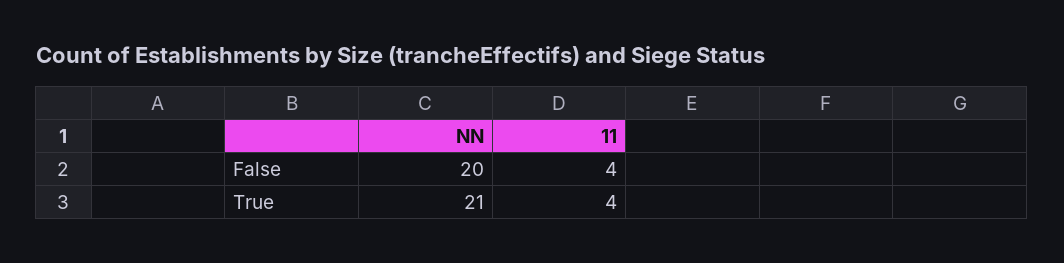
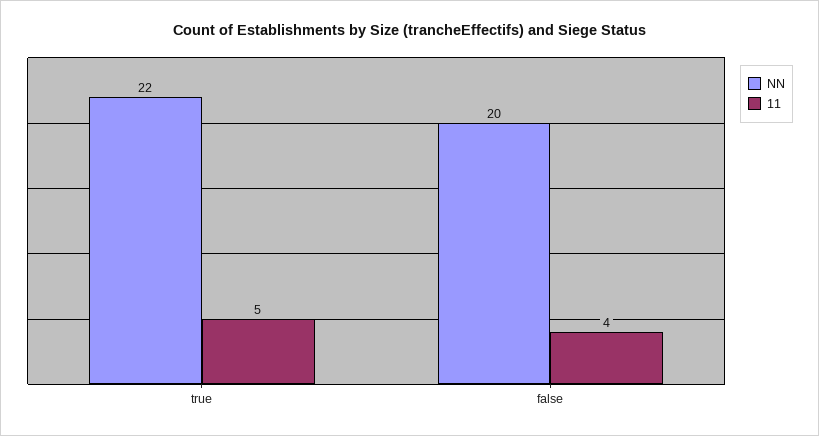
  {
    "NN": {
      "False": 20,
-     "True": 21
+     "True": 22
    },
    "11": {
      "False": 4,
-     "True": 4
+     "True": 5
    }
  }

